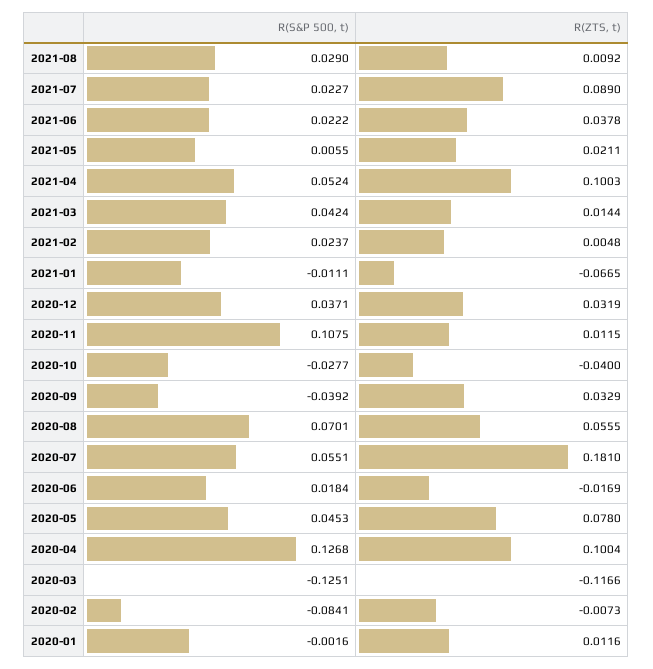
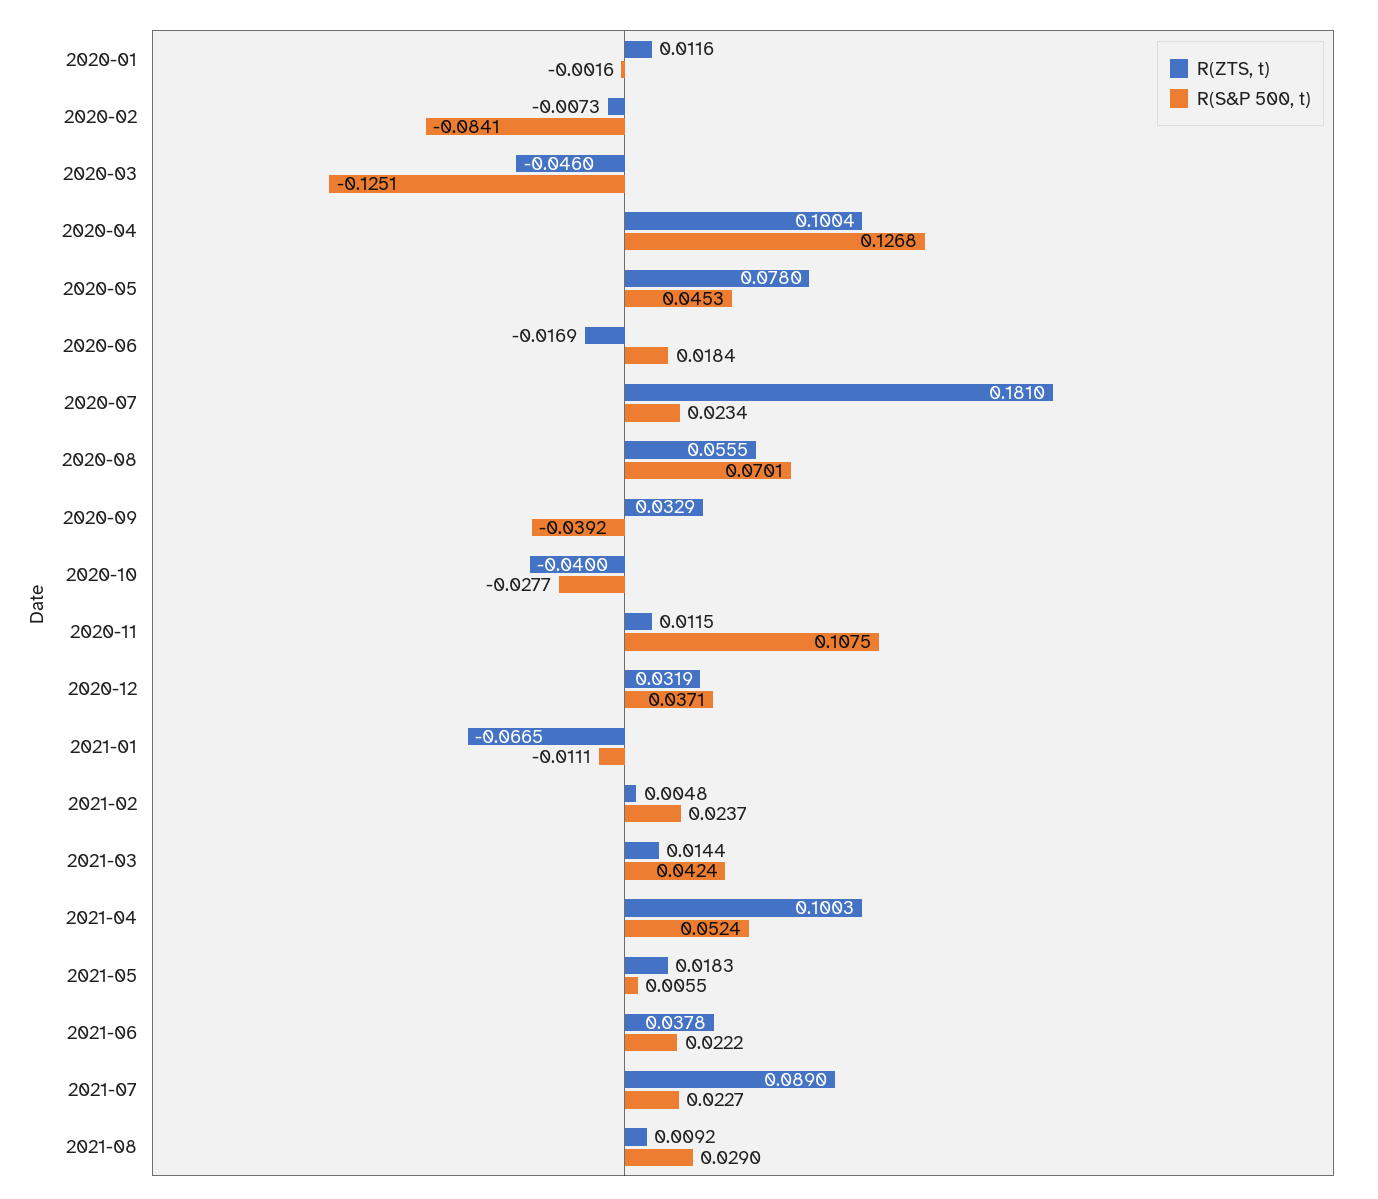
  {
    "R(S&P 500, t)": {
      "2021-08": 0.029,
      "2021-07": 0.0227,
      "2021-06": 0.0222,
      "2021-05": 0.0055,
      "2021-04": 0.0524,
      "2021-03": 0.0424,
      "2021-02": 0.0237,
      "2021-01": -0.0111,
      "2020-12": 0.0371,
      "2020-11": 0.1075,
      "2020-10": -0.0277,
      "2020-09": -0.0392,
      "2020-08": 0.0701,
-     "2020-07": 0.0551,
+     "2020-07": 0.0234,
      "2020-06": 0.0184,
      "2020-05": 0.0453,
      "2020-04": 0.1268,
      "2020-03": -0.1251,
      "2020-02": -0.0841,
      "2020-01": -0.0016
    },
    "R(ZTS, t)": {
      "2021-08": 0.0092,
      "2021-07": 0.089,
      "2021-06": 0.0378,
-     "2021-05": 0.0211,
+     "2021-05": 0.0183,
      "2021-04": 0.1003,
      "2021-03": 0.0144,
      "2021-02": 0.0048,
      "2021-01": -0.0665,
      "2020-12": 0.0319,
      "2020-11": 0.0115,
      "2020-10": -0.04,
      "2020-09": 0.0329,
      "2020-08": 0.0555,
      "2020-07": 0.181,
      "2020-06": -0.0169,
      "2020-05": 0.078,
      "2020-04": 0.1004,
-     "2020-03": -0.1166,
+     "2020-03": -0.046,
      "2020-02": -0.0073,
      "2020-01": 0.0116
    }
  }

